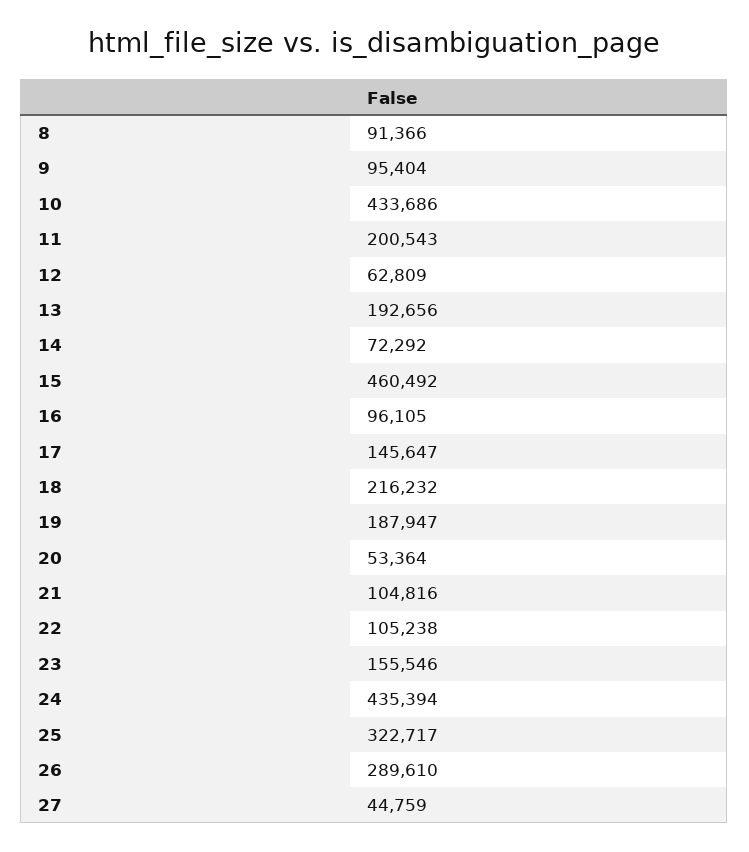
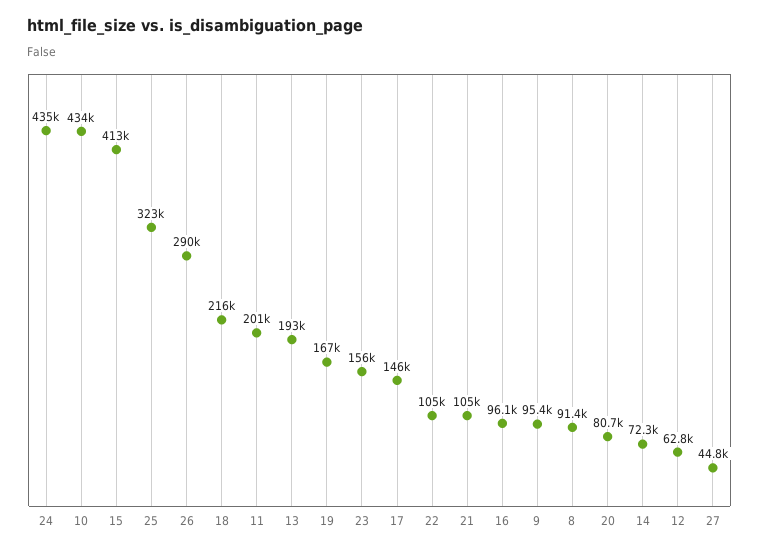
  {
    "8": 91366,
    "9": 95404,
    "10": 433686,
    "11": 200543,
    "12": 62809,
    "13": 192656,
    "14": 72292,
-   "15": 460492,
+   "15": 413000,
    "16": 96105,
    "17": 145647,
    "18": 216232,
-   "19": 187947,
+   "19": 167000,
-   "20": 53364,
+   "20": 80700,
    "21": 104816,
    "22": 105238,
    "23": 155546,
    "24": 435394,
    "25": 322717,
    "26": 289610,
    "27": 44759
  }

